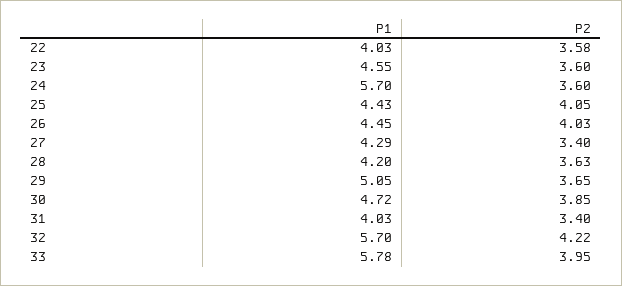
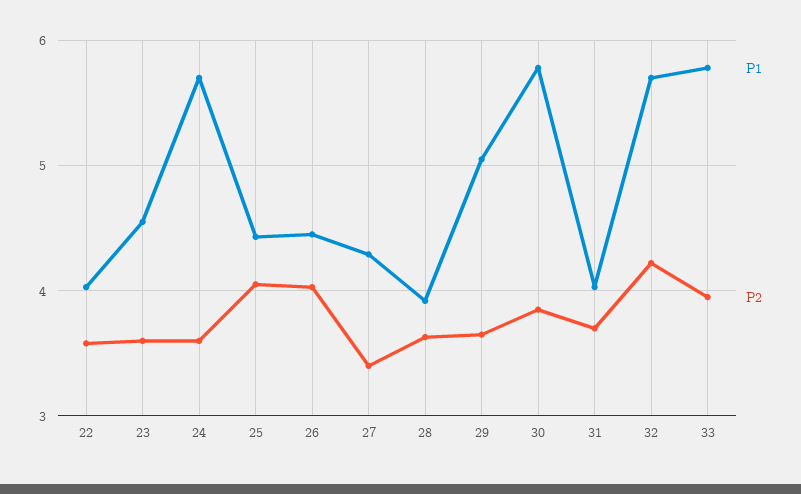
  {
    "P1": {
      "22": 4.03,
      "23": 4.55,
      "24": 5.7,
      "25": 4.43,
      "26": 4.45,
      "27": 4.29,
-     "28": 4.2,
+     "28": 3.9,
      "29": 5.05,
-     "30": 4.72,
+     "30": 5.8,
      "31": 4.03,
      "32": 5.7,
      "33": 5.78
    },
    "P2": {
      "22": 3.58,
      "23": 3.6,
      "24": 3.6,
      "25": 4.05,
      "26": 4.03,
      "27": 3.4,
      "28": 3.63,
      "29": 3.65,
      "30": 3.85,
-     "31": 3.4,
+     "31": 3.7,
      "32": 4.22,
      "33": 3.95
    }
  }

